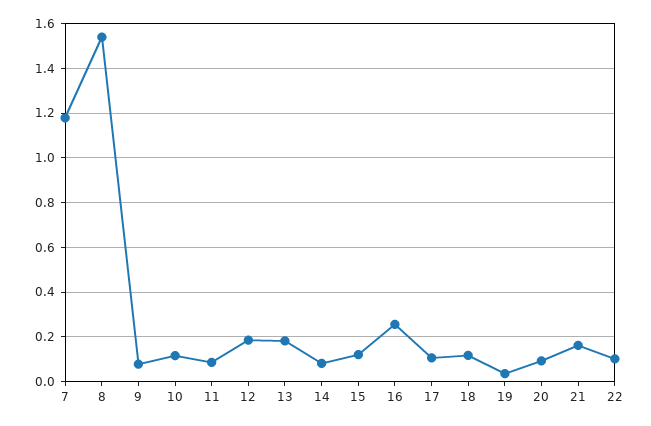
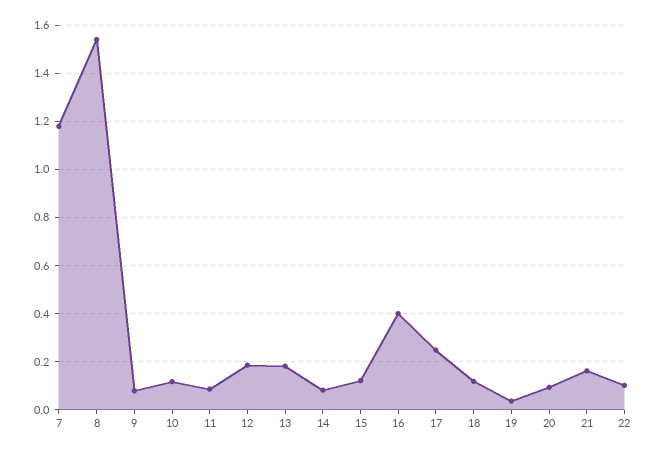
  {
    "7": 1.175,
    "8": 1.55,
    "9": 0.075,
    "10": 0.125,
    "11": 0.075,
    "12": 0.175,
    "13": 0.175,
    "14": 0.075,
    "15": 0.125,
-   "16": 0.25,
+   "16": 0.4,
-   "17": 0.1,
+   "17": 0.25,
    "18": 0.125,
    "19": 0.025,
    "20": 0.1,
    "21": 0.15,
    "22": 0.1
  }

